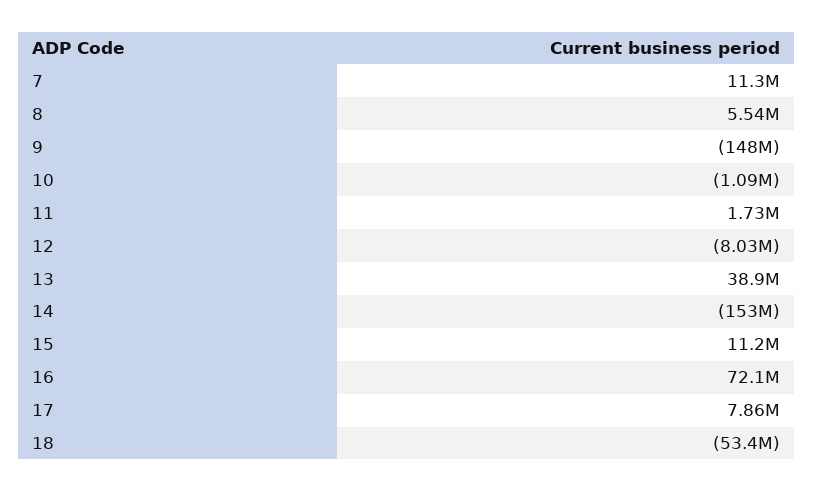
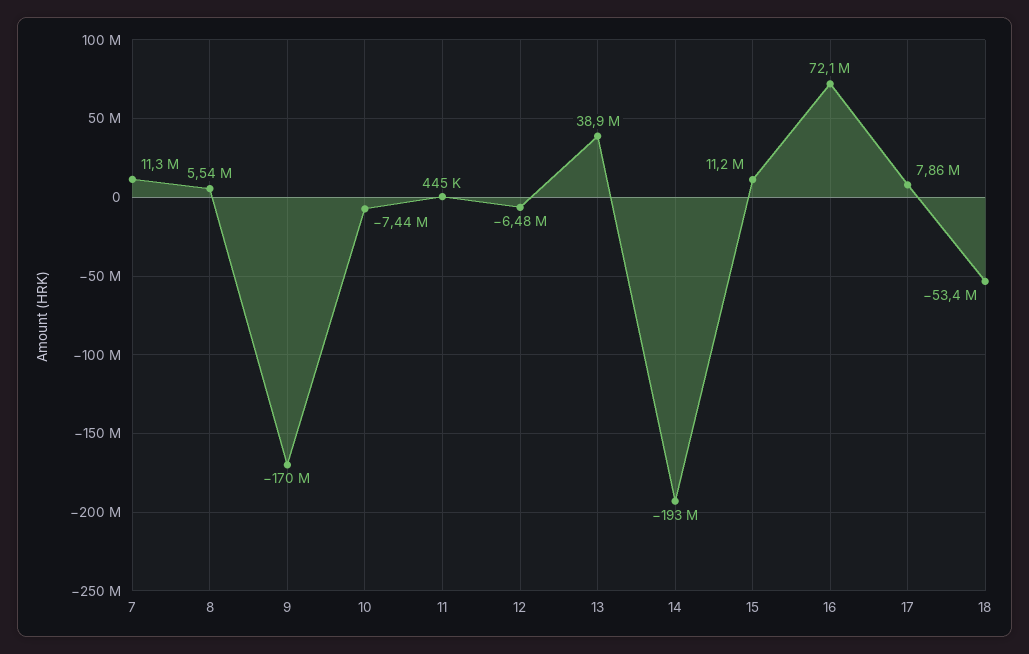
  {
    "7": 11300000,
    "8": 5540000,
-   "9": -148000000,
+   "9": -170000000,
-   "10": -1090000,
+   "10": -7440000,
-   "11": 1730000,
+   "11": 445000,
-   "12": -8030000,
+   "12": -6480000,
    "13": 38900000,
-   "14": -153000000,
+   "14": -193000000,
    "15": 11200000,
    "16": 72100000,
    "17": 7860000,
    "18": -53400000
  }

